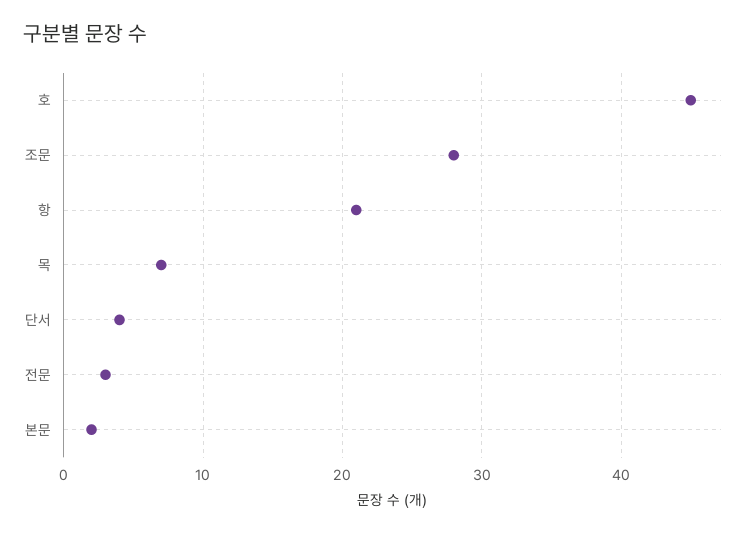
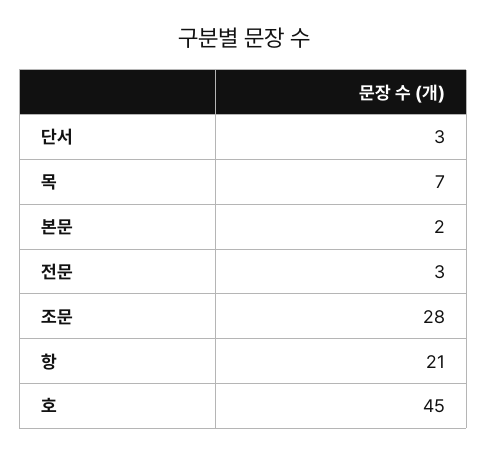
  {
    "호": 45,
    "조문": 28,
    "항": 21,
    "목": 7,
-   "단서": 4,
+   "단서": 3,
    "전문": 3,
    "본문": 2
  }

